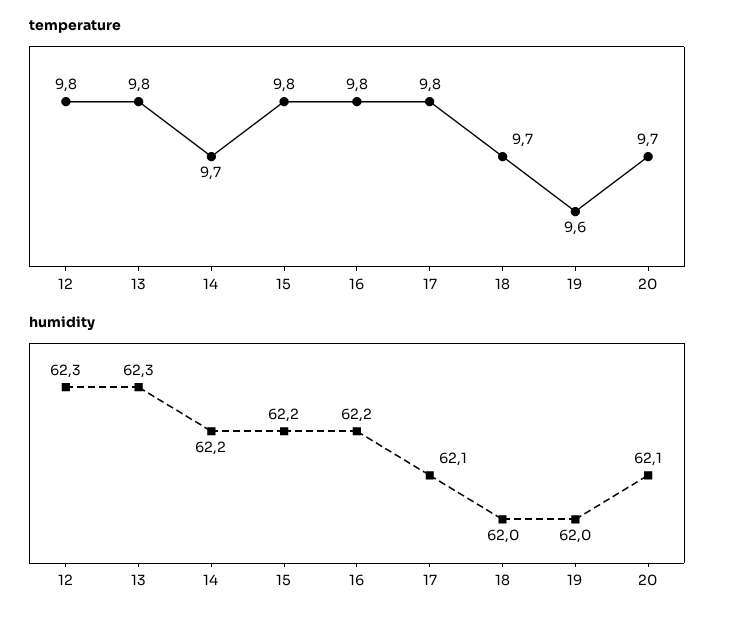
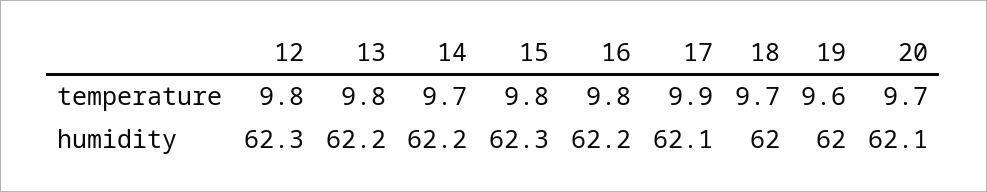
  {
    "temperature": {
      "12": 9.8,
      "13": 9.8,
      "14": 9.7,
      "15": 9.8,
      "16": 9.8,
-     "17": 9.8,
+     "17": 9.9,
      "18": 9.7,
      "19": 9.6,
      "20": 9.7
    },
    "humidity": {
      "12": 62.3,
-     "13": 62.3,
+     "13": 62.2,
      "14": 62.2,
-     "15": 62.2,
+     "15": 62.3,
      "16": 62.2,
      "17": 62.1,
      "18": 62,
      "19": 62,
      "20": 62.1
    }
  }

